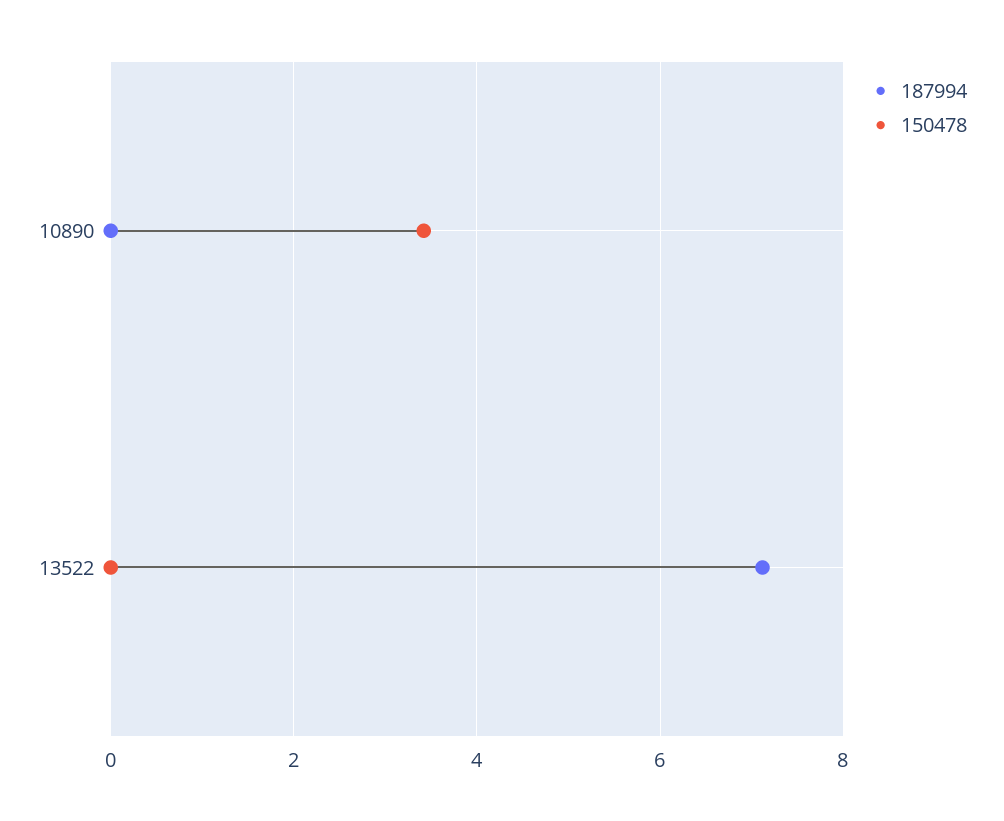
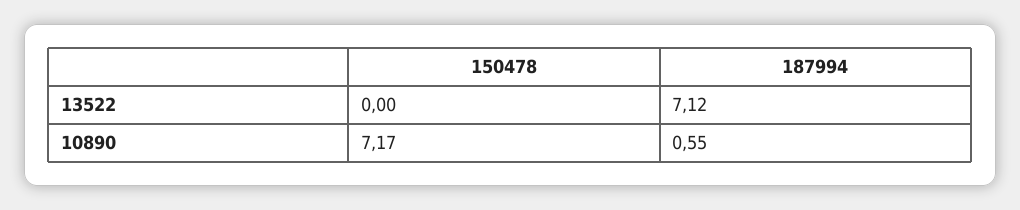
  {
    "187994": {
-     "10890": 0,
+     "10890": 0.55,
      "13522": 7.12
    },
    "150478": {
-     "10890": 3.4,
+     "10890": 7.17,
      "13522": 0
    }
  }

